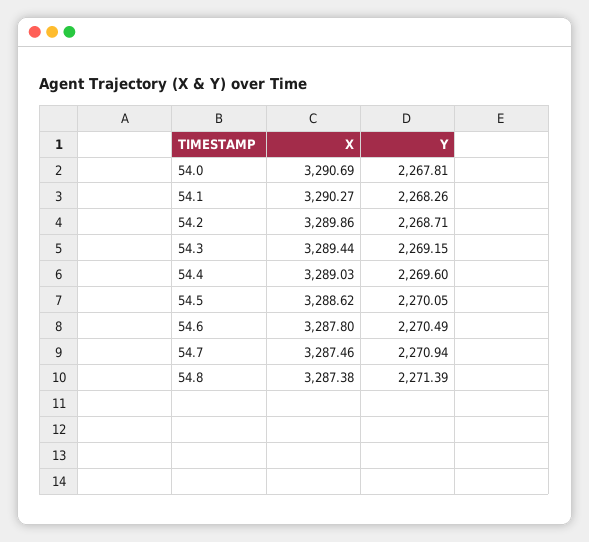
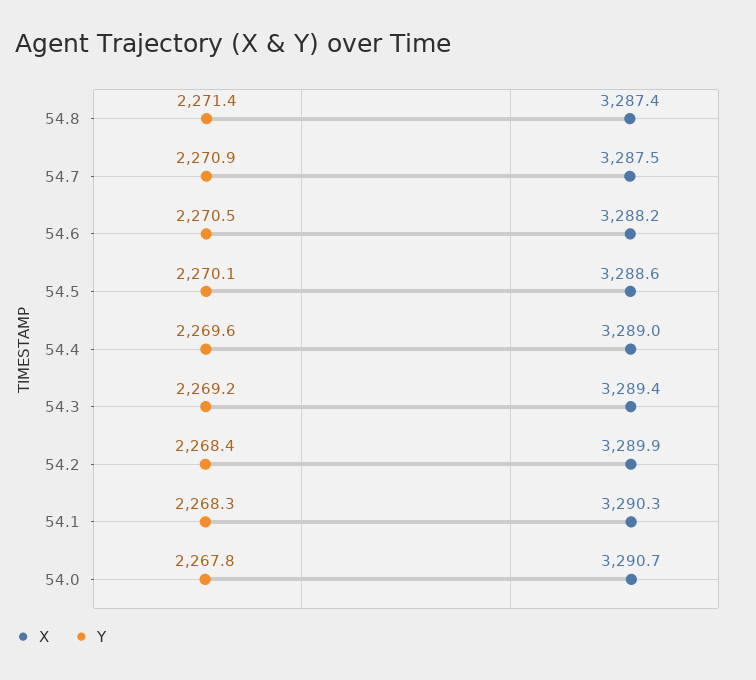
  {
    "X": {
      "54.0": 3290.69,
      "54.1": 3290.27,
      "54.2": 3289.86,
      "54.3": 3289.44,
      "54.4": 3289.03,
      "54.5": 3288.62,
-     "54.6": 3287.8,
+     "54.6": 3288.2,
      "54.7": 3287.46,
      "54.8": 3287.38
    },
    "Y": {
      "54.0": 2267.81,
      "54.1": 2268.26,
-     "54.2": 2268.71,
+     "54.2": 2268.4,
      "54.3": 2269.15,
      "54.4": 2269.6,
      "54.5": 2270.05,
      "54.6": 2270.49,
      "54.7": 2270.94,
      "54.8": 2271.39
    }
  }

